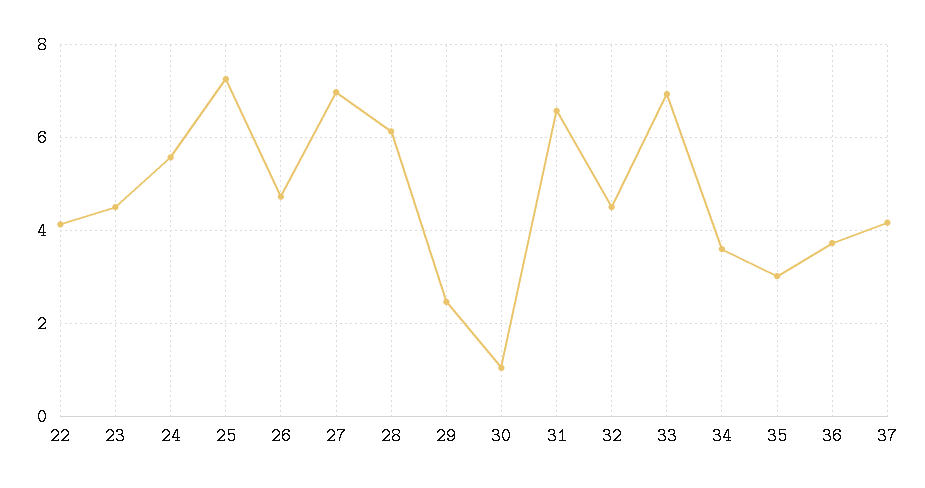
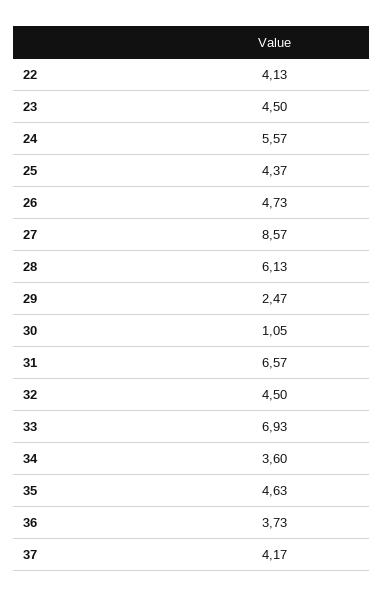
  {
    "22": 4.13,
    "23": 4.5,
    "24": 5.57,
-   "25": 7.2,
+   "25": 4.37,
    "26": 4.73,
-   "27": 7,
+   "27": 8.57,
    "28": 6.13,
    "29": 2.47,
    "30": 1.05,
    "31": 6.57,
    "32": 4.5,
    "33": 6.93,
    "34": 3.6,
-   "35": 3,
+   "35": 4.63,
    "36": 3.73,
    "37": 4.17
  }

